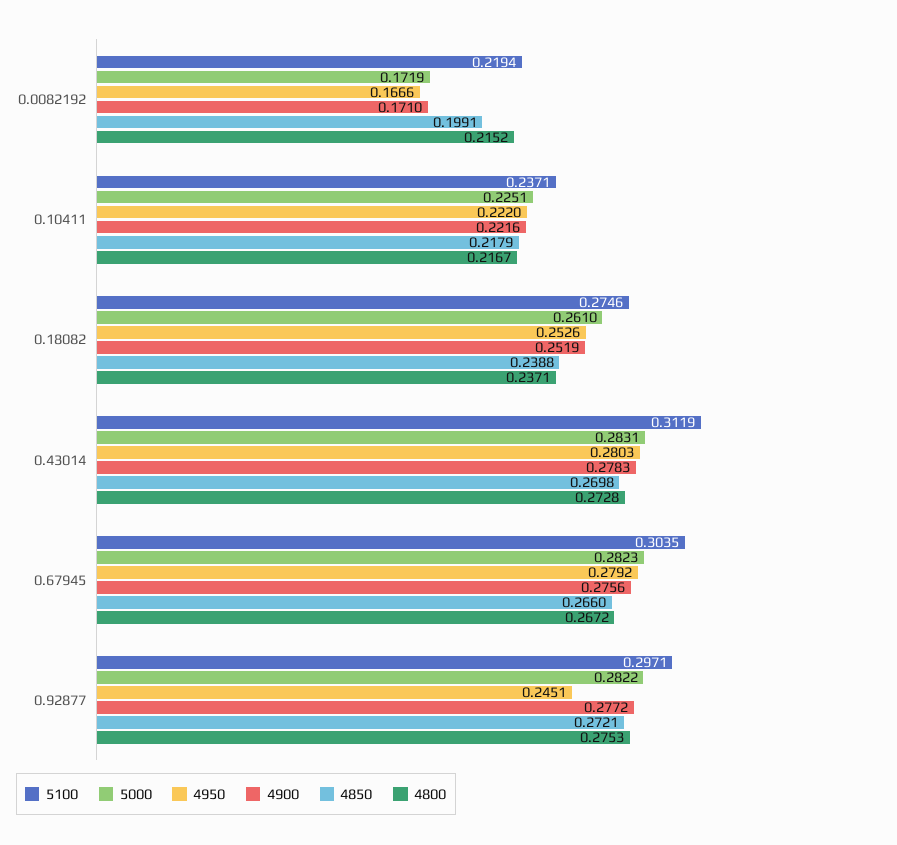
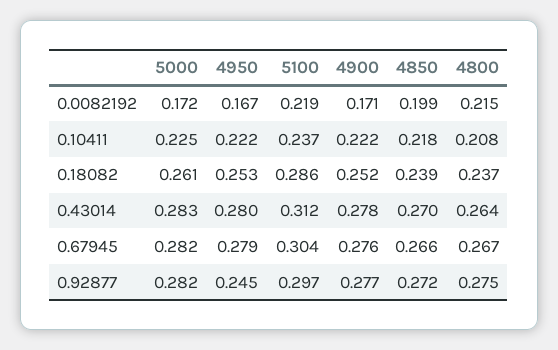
  {
    "5100": {
      "0.0082192": 0.2194,
      "0.10411": 0.2371,
-     "0.18082": 0.2746,
+     "0.18082": 0.286,
      "0.43014": 0.3119,
      "0.67945": 0.3035,
      "0.92877": 0.2971
    },
    "5000": {
      "0.0082192": 0.1719,
      "0.10411": 0.2251,
      "0.18082": 0.261,
      "0.43014": 0.2831,
      "0.67945": 0.2823,
      "0.92877": 0.2822
    },
    "4950": {
      "0.0082192": 0.1666,
      "0.10411": 0.222,
      "0.18082": 0.2526,
      "0.43014": 0.2803,
      "0.67945": 0.2792,
      "0.92877": 0.2451
    },
    "4900": {
      "0.0082192": 0.171,
      "0.10411": 0.2216,
      "0.18082": 0.2519,
      "0.43014": 0.2783,
      "0.67945": 0.2756,
      "0.92877": 0.2772
    },
    "4850": {
      "0.0082192": 0.1991,
      "0.10411": 0.2179,
      "0.18082": 0.2388,
      "0.43014": 0.2698,
      "0.67945": 0.266,
      "0.92877": 0.2721
    },
    "4800": {
      "0.0082192": 0.2152,
-     "0.10411": 0.2167,
+     "0.10411": 0.208,
      "0.18082": 0.2371,
-     "0.43014": 0.2728,
+     "0.43014": 0.264,
      "0.67945": 0.2672,
      "0.92877": 0.2753
    }
  }

